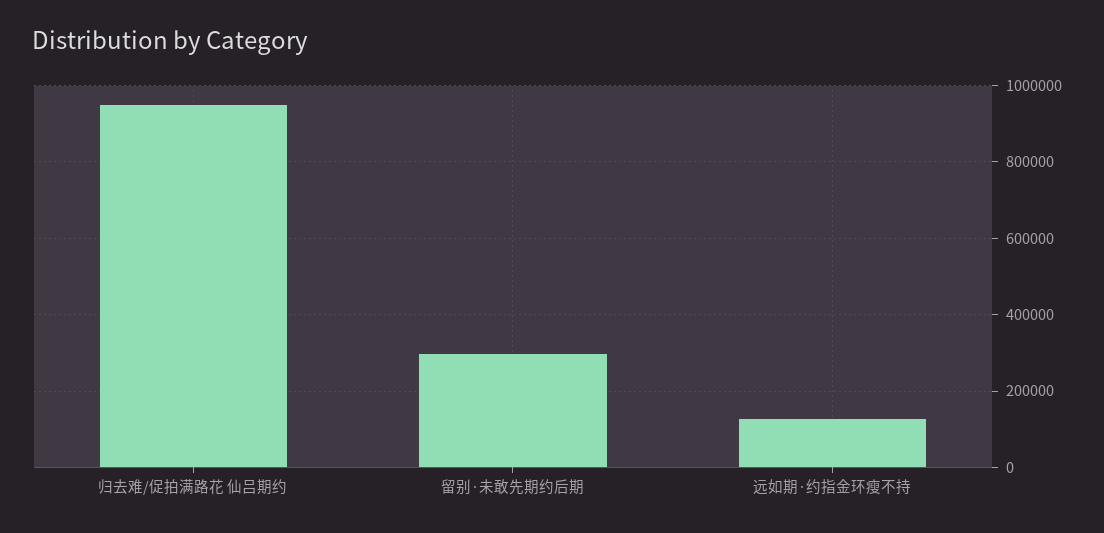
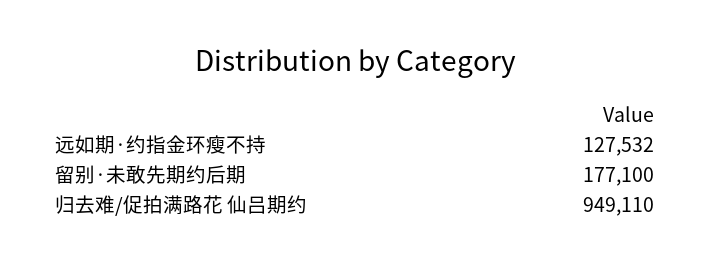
  {
    "归去难/促拍满路花 仙吕期约": 949110,
-   "留别·未敢先期约后期": 300000,
+   "留别·未敢先期约后期": 177100,
    "远如期·约指金环瘦不持": 127532
  }

